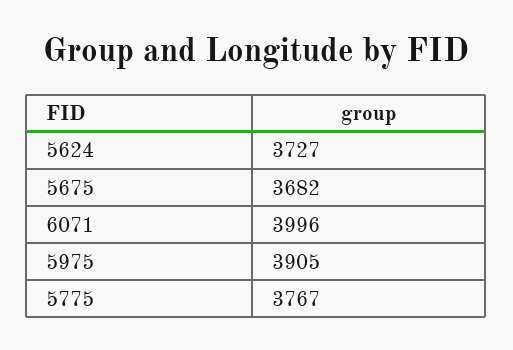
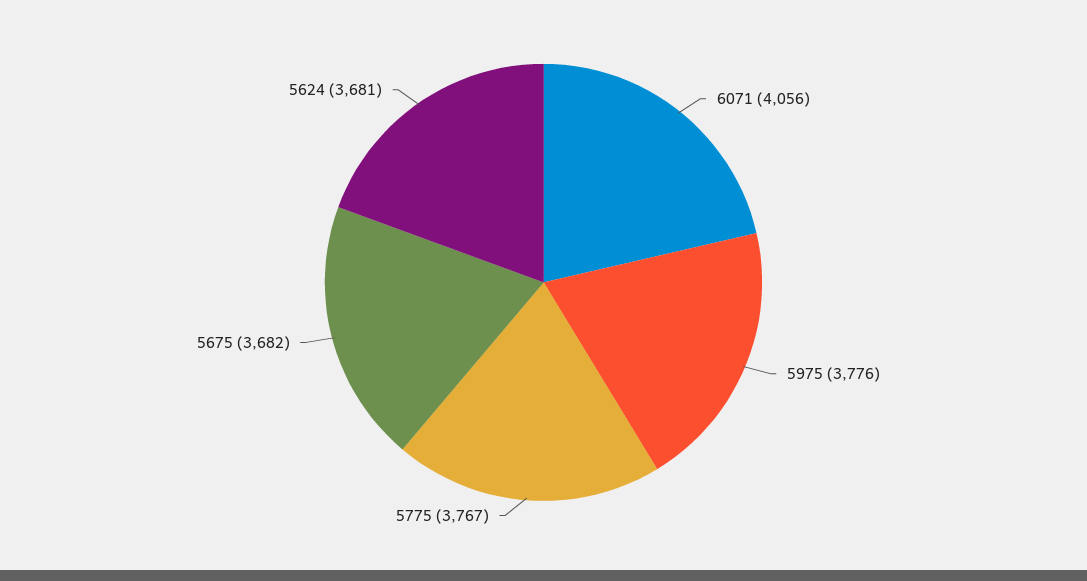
  {
-   "5624": 3727,
+   "5624": 3681,
    "5675": 3682,
-   "6071": 3996,
+   "6071": 4056,
-   "5975": 3905,
+   "5975": 3776,
    "5775": 3767
  }

